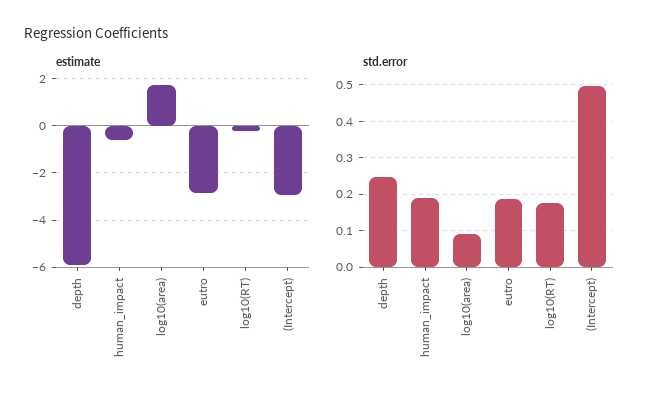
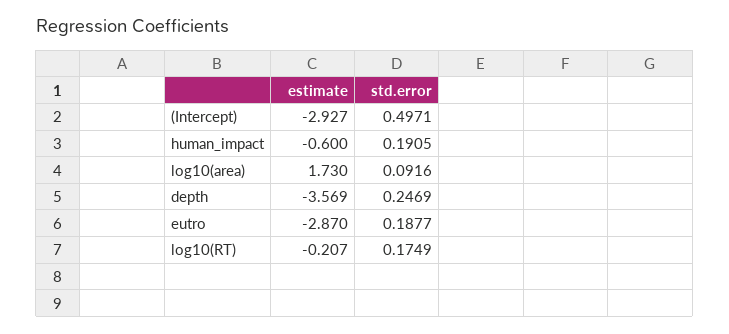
  {
    "estimate": {
-     "depth": -6,
+     "depth": -3.569,
      "human_impact": -0.6,
      "log10(area)": 1.73,
      "eutro": -2.87,
      "log10(RT)": -0.207,
      "(Intercept)": -2.927
    },
    "std.error": {
      "depth": 0.2469,
      "human_impact": 0.1905,
      "log10(area)": 0.0916,
      "eutro": 0.1877,
      "log10(RT)": 0.1749,
      "(Intercept)": 0.4971
    }
  }

